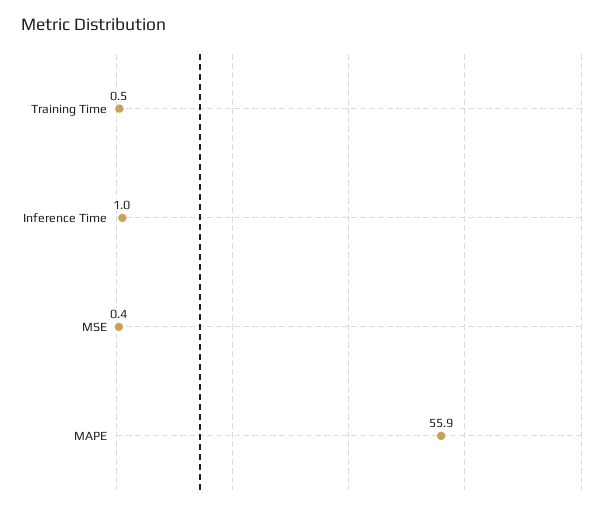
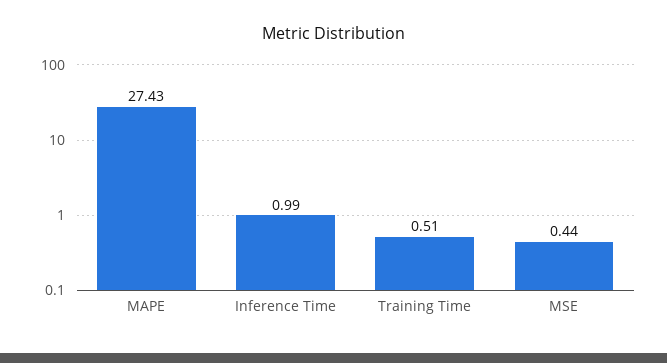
  {
    "Training Time": 0.51,
    "Inference Time": 0.99,
    "MSE": 0.44,
-   "MAPE": 55.9
+   "MAPE": 27.43
  }

